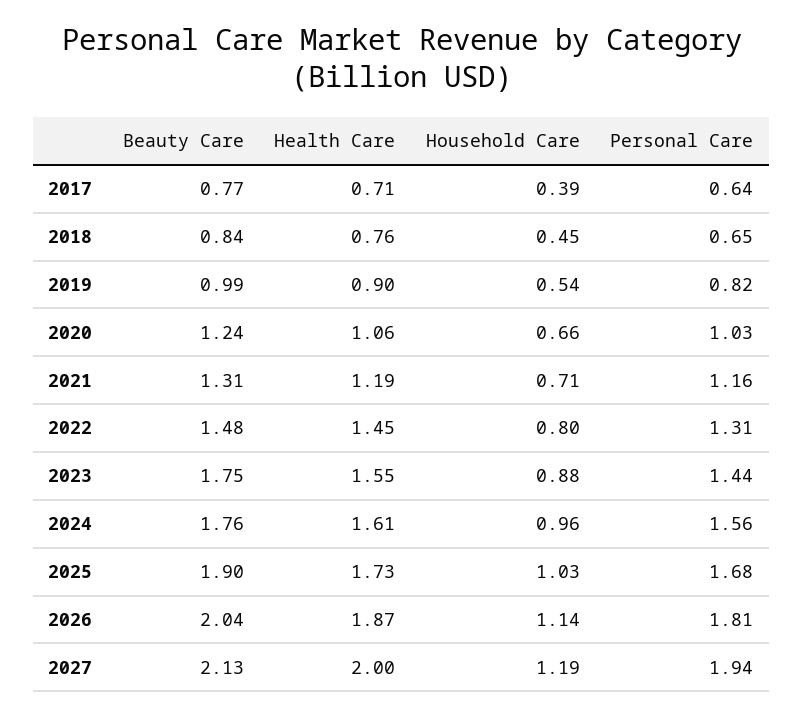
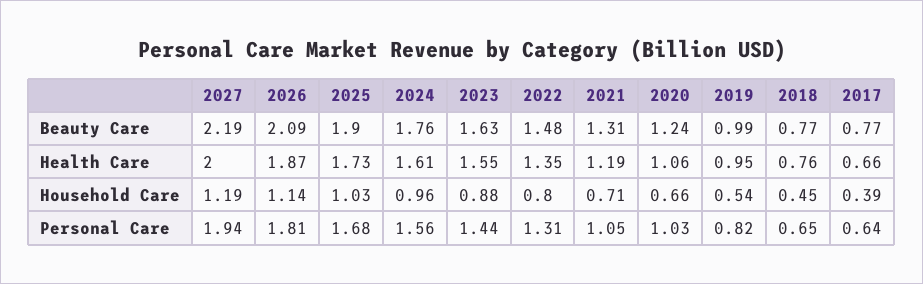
  {
    "Beauty Care": {
      "2017": 0.77,
-     "2018": 0.84,
+     "2018": 0.77,
      "2019": 0.99,
      "2020": 1.24,
      "2021": 1.31,
      "2022": 1.48,
-     "2023": 1.75,
+     "2023": 1.63,
      "2024": 1.76,
      "2025": 1.9,
-     "2026": 2.04,
+     "2026": 2.09,
-     "2027": 2.13
+     "2027": 2.19
    },
    "Health Care": {
-     "2017": 0.71,
+     "2017": 0.66,
      "2018": 0.76,
-     "2019": 0.9,
+     "2019": 0.95,
      "2020": 1.06,
      "2021": 1.19,
-     "2022": 1.45,
+     "2022": 1.35,
      "2023": 1.55,
      "2024": 1.61,
      "2025": 1.73,
      "2026": 1.87,
      "2027": 2
    },
    "Household Care": {
      "2017": 0.39,
      "2018": 0.45,
      "2019": 0.54,
      "2020": 0.66,
      "2021": 0.71,
      "2022": 0.8,
      "2023": 0.88,
      "2024": 0.96,
      "2025": 1.03,
      "2026": 1.14,
      "2027": 1.19
    },
    "Personal Care": {
      "2017": 0.64,
      "2018": 0.65,
      "2019": 0.82,
      "2020": 1.03,
-     "2021": 1.16,
+     "2021": 1.05,
      "2022": 1.31,
      "2023": 1.44,
      "2024": 1.56,
      "2025": 1.68,
      "2026": 1.81,
      "2027": 1.94
    }
  }

